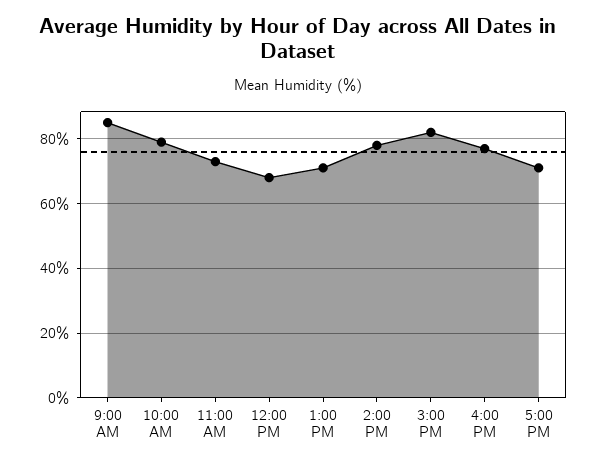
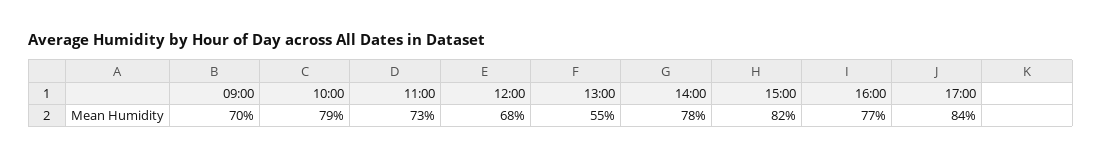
  {
-   "9:00 AM": 85,
+   "9:00 AM": 70,
    "10:00 AM": 79,
    "11:00 AM": 73,
    "12:00 PM": 68,
-   "1:00 PM": 70,
+   "1:00 PM": 55,
    "2:00 PM": 78,
    "3:00 PM": 82,
    "4:00 PM": 77,
-   "5:00 PM": 70
+   "5:00 PM": 84
  }

